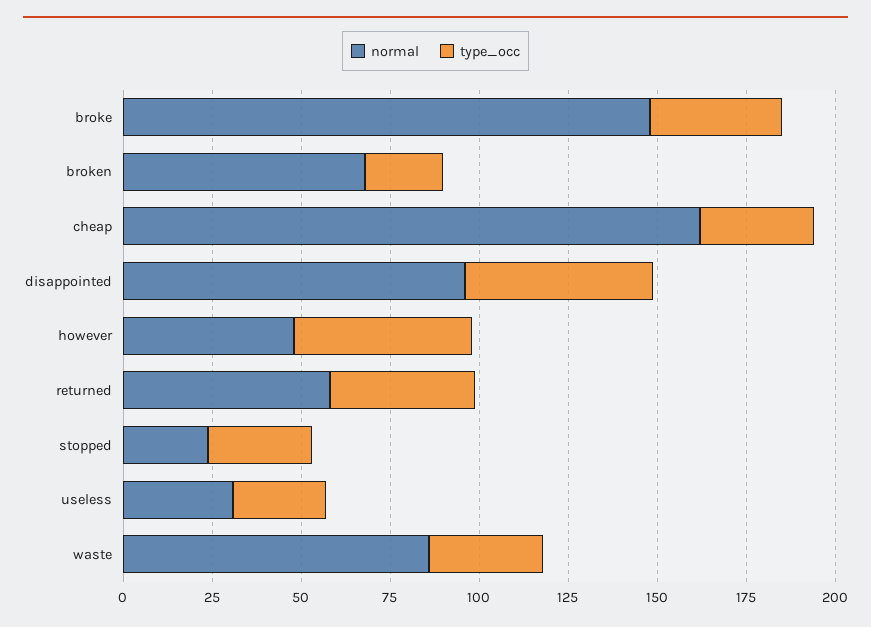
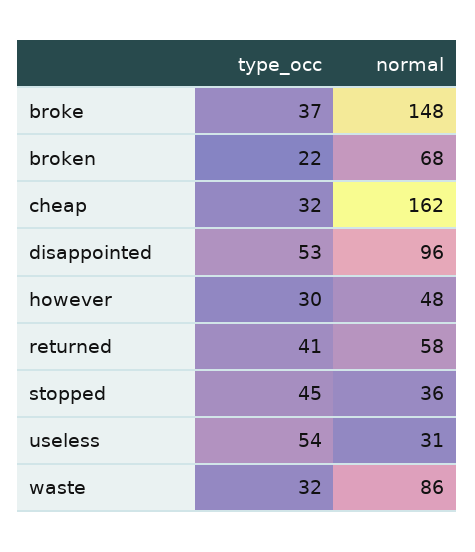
  {
    "normal": {
      "broke": 148,
      "broken": 68,
      "cheap": 162,
      "disappointed": 96,
      "however": 48,
      "returned": 58,
-     "stopped": 25,
+     "stopped": 36,
      "useless": 31,
      "waste": 86
    },
    "type_occ": {
      "broke": 37,
      "broken": 22,
      "cheap": 32,
      "disappointed": 53,
-     "however": 50,
+     "however": 30,
      "returned": 41,
-     "stopped": 30,
+     "stopped": 45,
-     "useless": 25,
+     "useless": 54,
      "waste": 32
    }
  }

